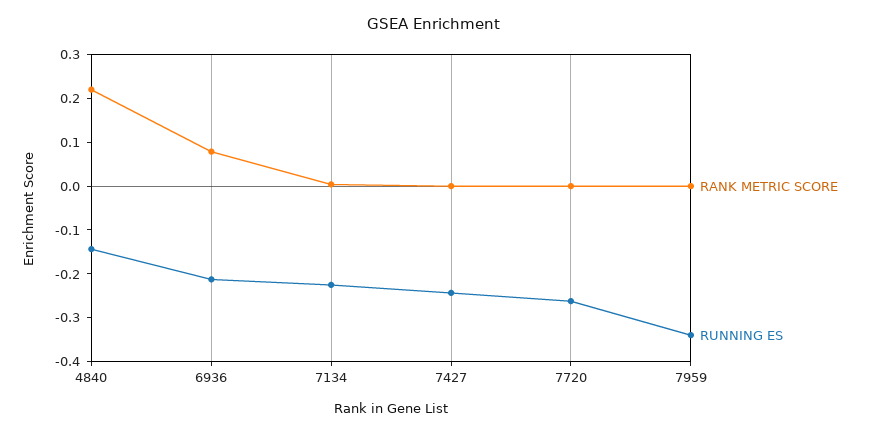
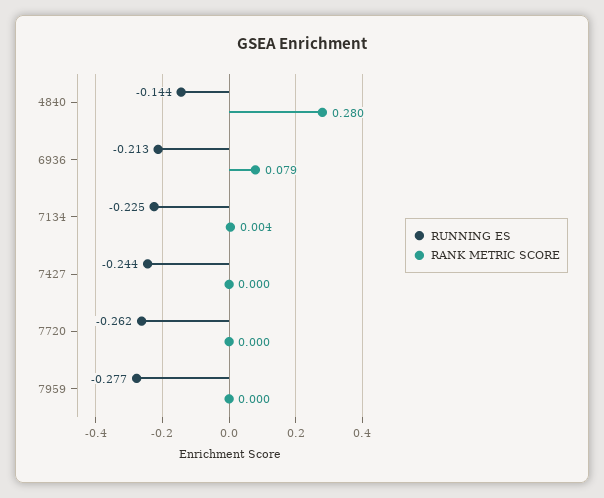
  {
    "RANK METRIC SCORE": {
-     "4840": 0.22,
+     "4840": 0.28,
      "6936": 0.079,
      "7134": 0.004,
      "7427": 0,
      "7720": 0,
      "7959": 0
    },
    "RUNNING ES": {
      "4840": -0.144,
      "6936": -0.213,
      "7134": -0.225,
      "7427": -0.244,
      "7720": -0.262,
-     "7959": -0.34
+     "7959": -0.277
    }
  }

